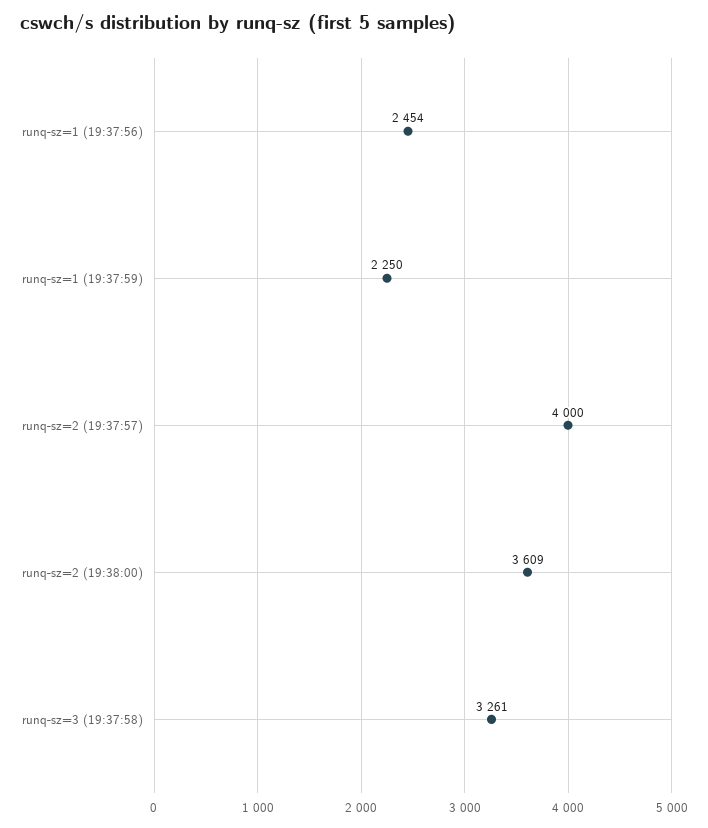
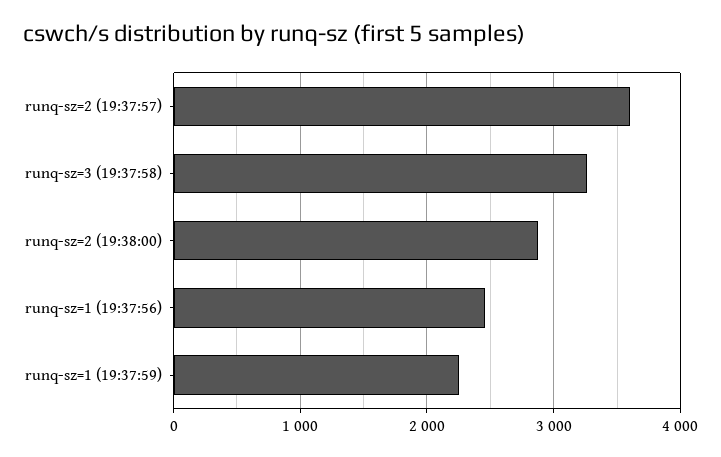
  {
    "runq-sz=1 (19:37:56)": 2454,
    "runq-sz=1 (19:37:59)": 2250,
-   "runq-sz=2 (19:37:57)": 4000,
+   "runq-sz=2 (19:37:57)": 3600,
-   "runq-sz=2 (19:38:00)": 3609,
+   "runq-sz=2 (19:38:00)": 2900,
    "runq-sz=3 (19:37:58)": 3261
  }

